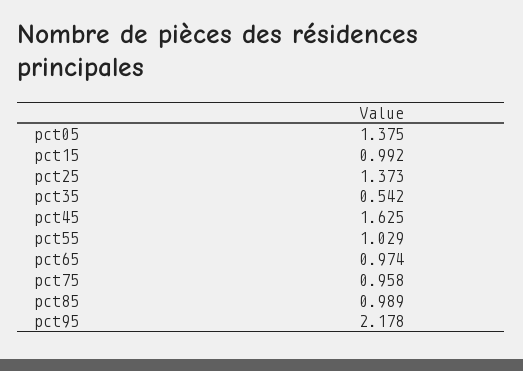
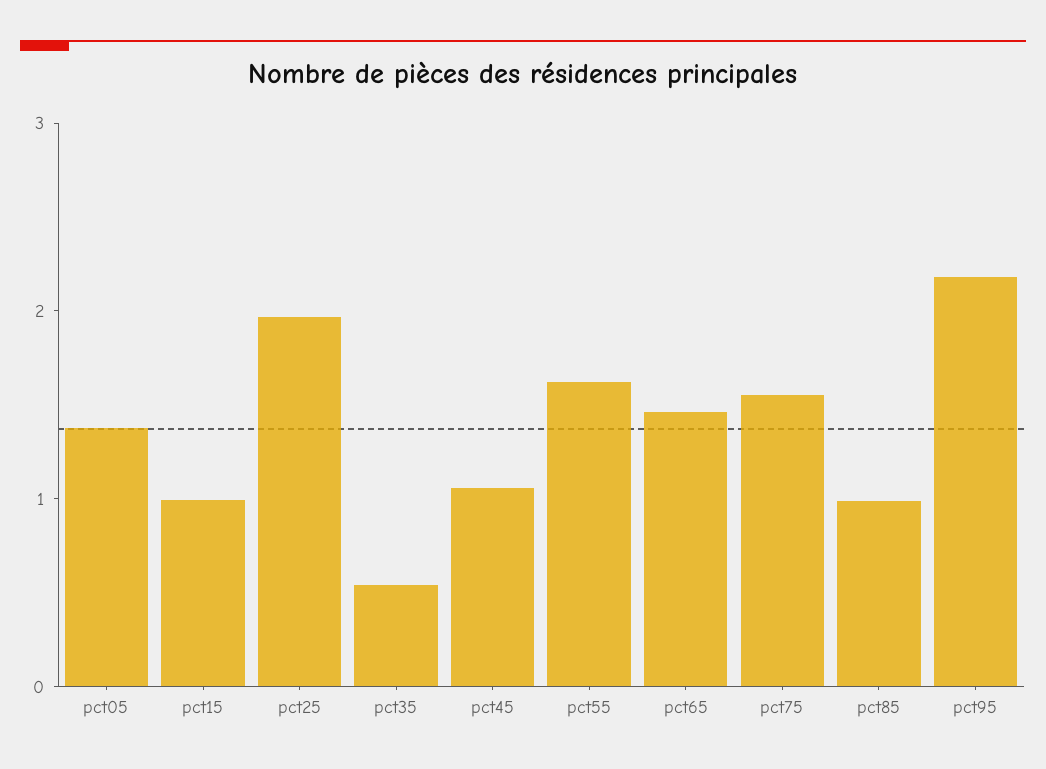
  {
    "pct05": 1.375,
    "pct15": 0.992,
-   "pct25": 1.373,
+   "pct25": 2,
    "pct35": 0.542,
-   "pct45": 1.625,
+   "pct45": 1,
-   "pct55": 1.029,
+   "pct55": 1.6,
-   "pct65": 0.974,
+   "pct65": 1.4,
-   "pct75": 0.958,
+   "pct75": 1.6,
    "pct85": 0.989,
    "pct95": 2.178
  }

